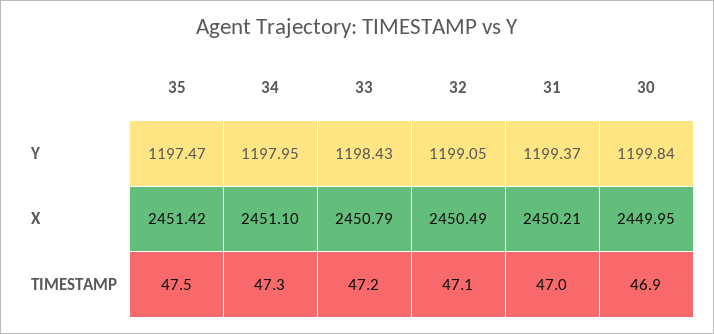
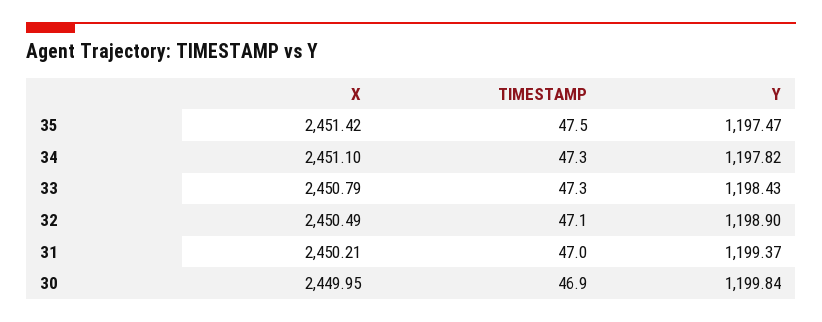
  {
    "35": {
      "Y": 1197.47,
      "X": 2451.42,
      "TIMESTAMP": 47.5
    },
    "34": {
-     "Y": 1197.95,
+     "Y": 1197.82,
      "X": 2451.1,
      "TIMESTAMP": 47.3
    },
    "33": {
      "Y": 1198.43,
      "X": 2450.79,
-     "TIMESTAMP": 47.2
+     "TIMESTAMP": 47.3
    },
    "32": {
-     "Y": 1199.05,
+     "Y": 1198.9,
      "X": 2450.49,
      "TIMESTAMP": 47.1
    },
    "31": {
      "Y": 1199.37,
      "X": 2450.21,
      "TIMESTAMP": 47
    },
    "30": {
      "Y": 1199.84,
      "X": 2449.95,
      "TIMESTAMP": 46.9
    }
  }

